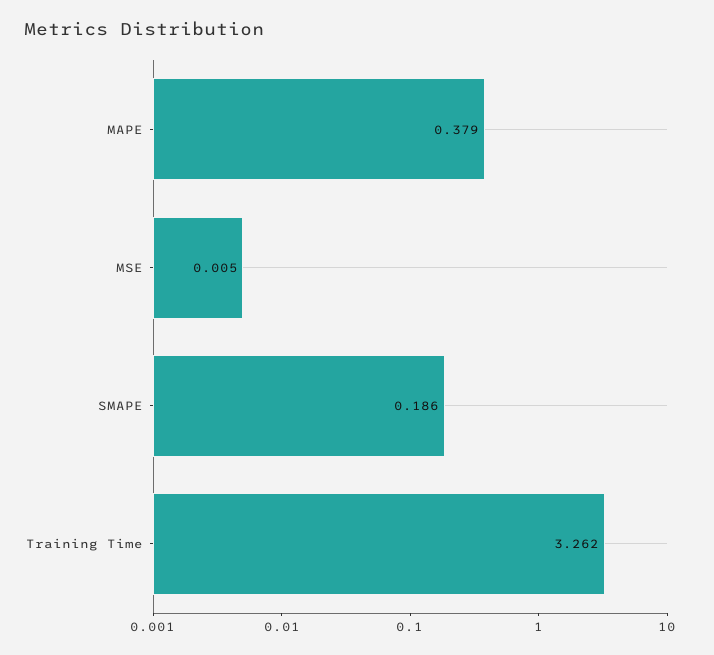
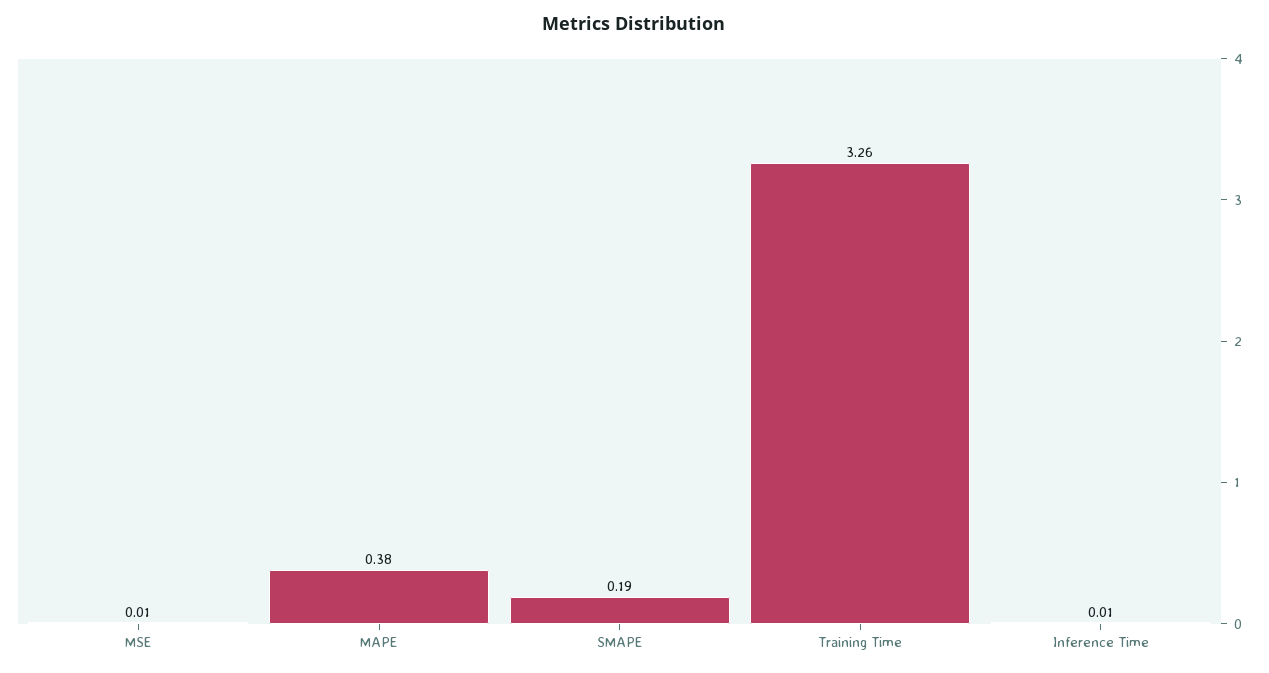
  {
    "MAPE": 0.379,
    "MSE": 0.005,
    "SMAPE": 0.186,
-   "Training Time": 3.262
+   "Training Time": 3.262,
+   "Inference Time": 0.01
  }

